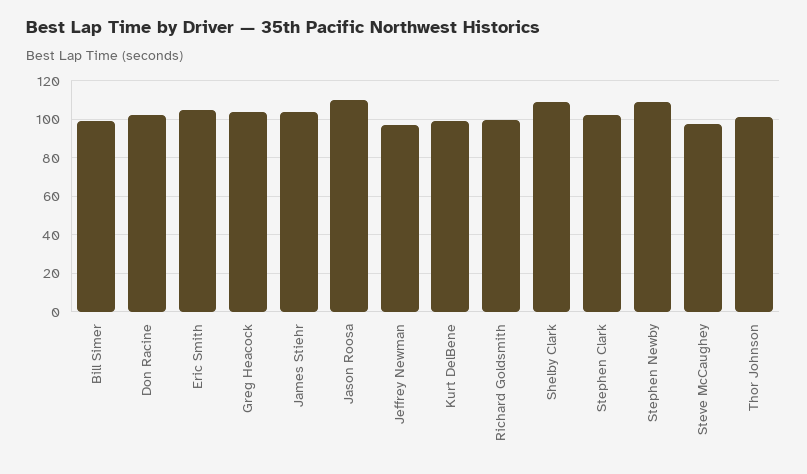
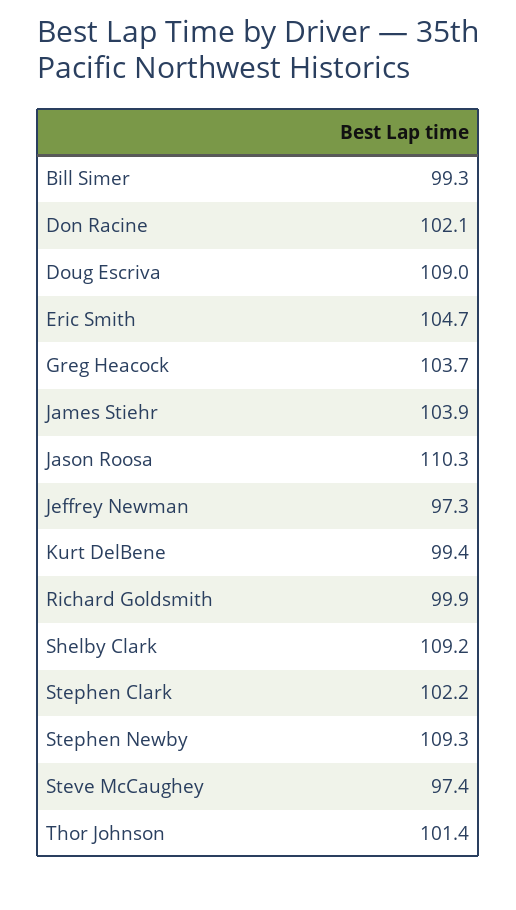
  {
    "Bill Simer": 99.3,
    "Don Racine": 102.1,
    "Eric Smith": 104.7,
    "Greg Heacock": 103.7,
    "James Stiehr": 103.9,
    "Jason Roosa": 110.3,
    "Jeffrey Newman": 97.3,
    "Kurt DelBene": 99.4,
    "Richard Goldsmith": 99.9,
    "Shelby Clark": 109.2,
    "Stephen Clark": 102.2,
    "Stephen Newby": 109.3,
    "Steve McCaughey": 97.4,
-   "Thor Johnson": 101.4
+   "Thor Johnson": 101.4,
+   "Doug Escriva": 109
  }

